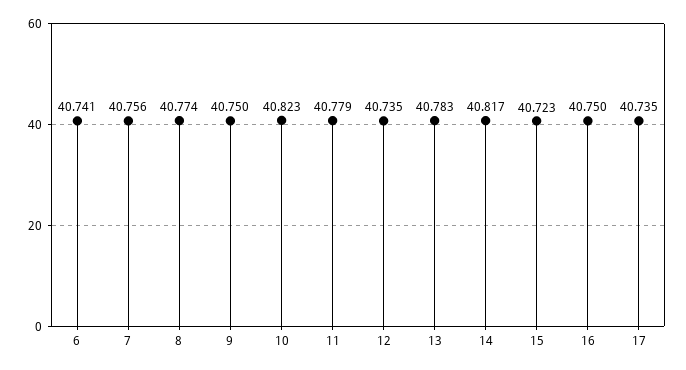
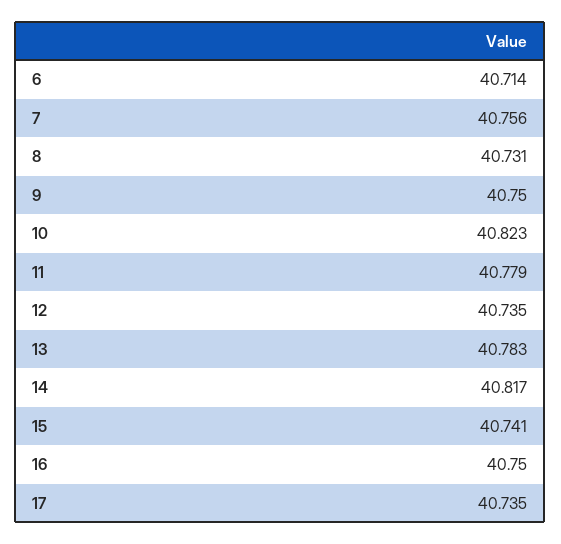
  {
-   "6": 40.741,
+   "6": 40.714,
    "7": 40.756,
-   "8": 40.774,
+   "8": 40.731,
    "9": 40.75,
    "10": 40.823,
    "11": 40.779,
    "12": 40.735,
    "13": 40.783,
    "14": 40.817,
-   "15": 40.723,
+   "15": 40.741,
    "16": 40.75,
    "17": 40.735
  }

